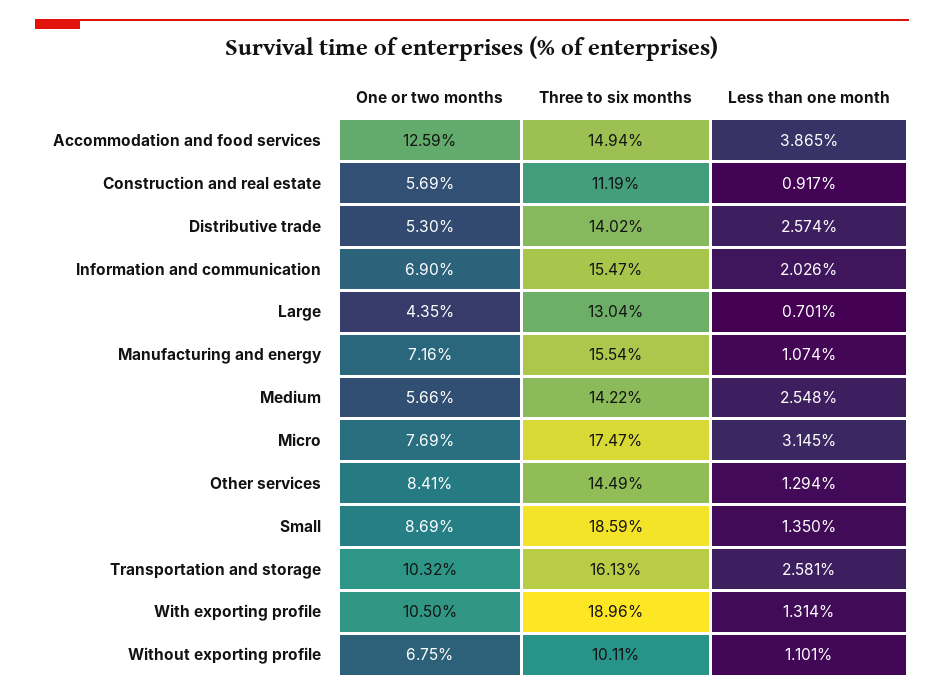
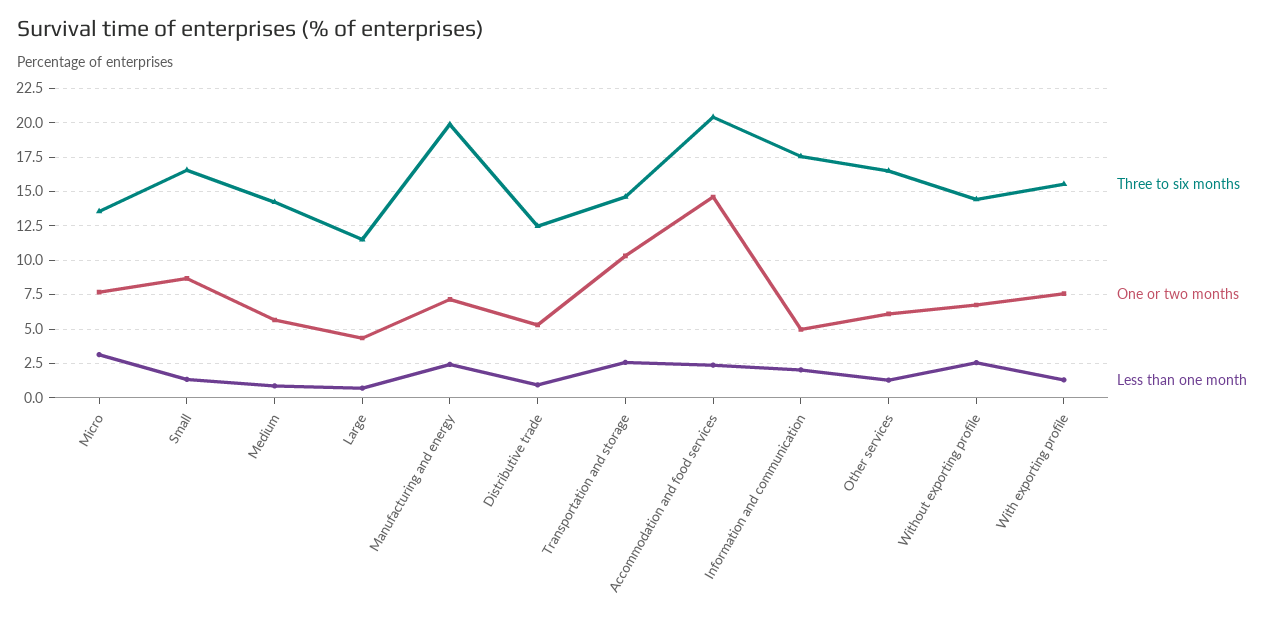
  {
    "One or two months": {
-     "Accommodation and food services": 12.59,
+     "Accommodation and food services": 14.5,
-     "Construction and real estate": 5.69,
      "Distributive trade": 5.3,
-     "Information and communication": 6.9,
+     "Information and communication": 5,
      "Large": 4.35,
      "Manufacturing and energy": 7.16,
      "Medium": 5.66,
      "Micro": 7.69,
-     "Other services": 8.41,
+     "Other services": 6,
      "Small": 8.69,
      "Transportation and storage": 10.32,
-     "With exporting profile": 10.5,
+     "With exporting profile": 7.5,
      "Without exporting profile": 6.75
    },
    "Three to six months": {
-     "Accommodation and food services": 14.94,
+     "Accommodation and food services": 20.5,
-     "Construction and real estate": 11.19,
-     "Distributive trade": 14.02,
+     "Distributive trade": 12.5,
-     "Information and communication": 15.47,
+     "Information and communication": 17.5,
-     "Large": 13.04,
+     "Large": 11.5,
-     "Manufacturing and energy": 15.54,
+     "Manufacturing and energy": 20,
      "Medium": 14.22,
-     "Micro": 17.47,
+     "Micro": 13.5,
-     "Other services": 14.49,
+     "Other services": 16.5,
-     "Small": 18.59,
+     "Small": 16.5,
-     "Transportation and storage": 16.13,
+     "Transportation and storage": 14.5,
-     "With exporting profile": 18.96,
+     "With exporting profile": 15.5,
-     "Without exporting profile": 10.11
+     "Without exporting profile": 14.5
    },
    "Less than one month": {
-     "Accommodation and food services": 3.865,
+     "Accommodation and food services": 2.5,
-     "Construction and real estate": 0.917,
-     "Distributive trade": 2.574,
+     "Distributive trade": 1,
      "Information and communication": 2.026,
      "Large": 0.701,
-     "Manufacturing and energy": 1.074,
+     "Manufacturing and energy": 2.5,
-     "Medium": 2.548,
+     "Medium": 1,
      "Micro": 3.145,
      "Other services": 1.294,
      "Small": 1.35,
      "Transportation and storage": 2.581,
      "With exporting profile": 1.314,
-     "Without exporting profile": 1.101
+     "Without exporting profile": 2.5
    }
  }

